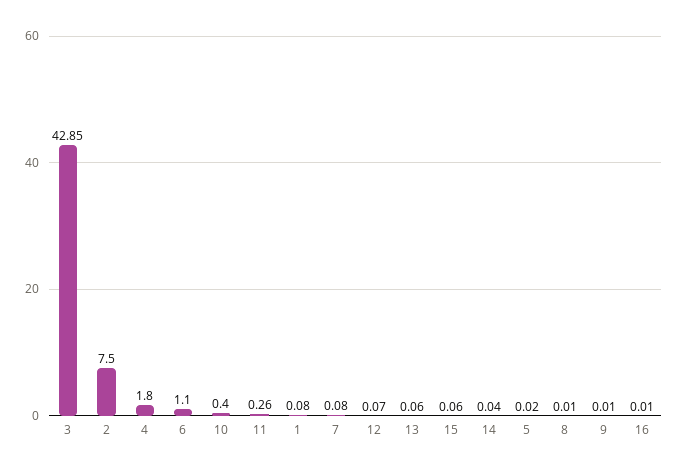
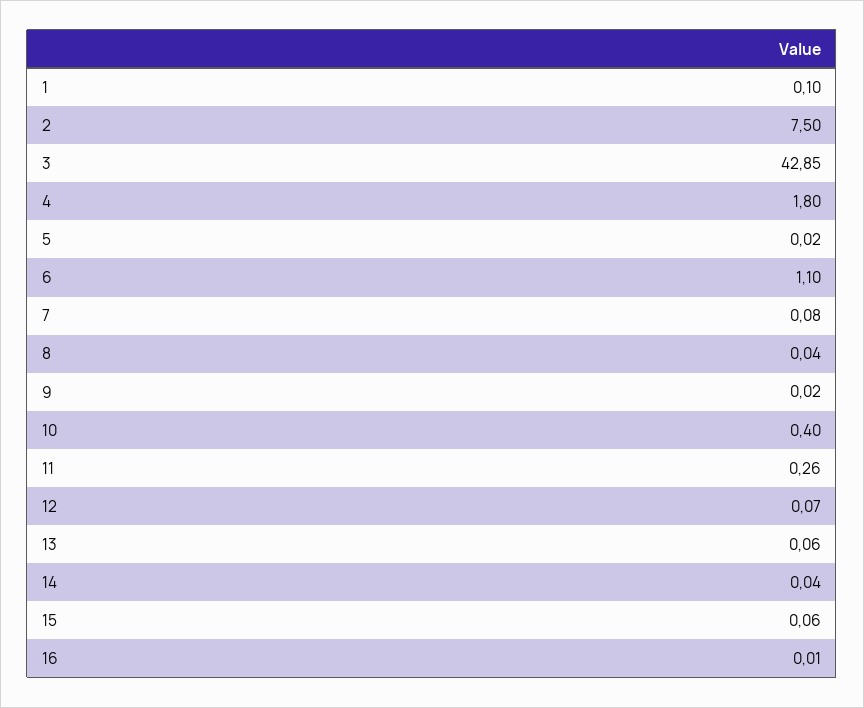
  {
    "3": 42.85,
    "2": 7.5,
    "4": 1.8,
    "6": 1.1,
    "10": 0.4,
    "11": 0.26,
-   "1": 0.08,
+   "1": 0.1,
    "7": 0.08,
    "12": 0.07,
    "13": 0.06,
    "15": 0.06,
    "14": 0.04,
    "5": 0.02,
-   "8": 0.01,
+   "8": 0.04,
-   "9": 0.01,
+   "9": 0.02,
    "16": 0.01
  }

